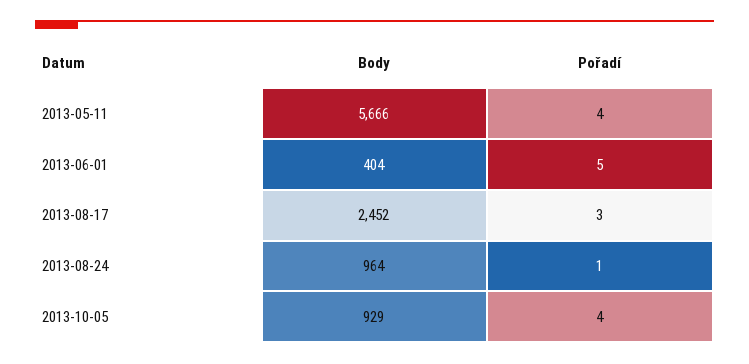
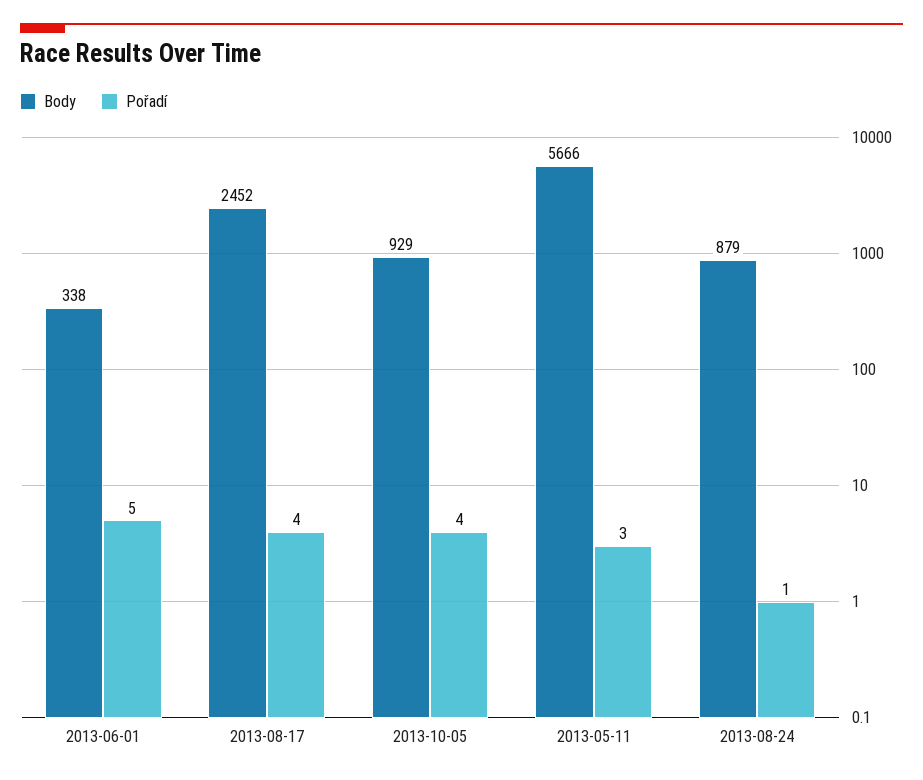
  {
    "Body": {
      "2013-05-11": 5666,
-     "2013-06-01": 404,
+     "2013-06-01": 338,
      "2013-08-17": 2452,
-     "2013-08-24": 964,
+     "2013-08-24": 879,
      "2013-10-05": 929
    },
    "Pořadí": {
-     "2013-05-11": 4,
+     "2013-05-11": 3,
      "2013-06-01": 5,
-     "2013-08-17": 3,
+     "2013-08-17": 4,
      "2013-08-24": 1,
      "2013-10-05": 4
    }
  }

